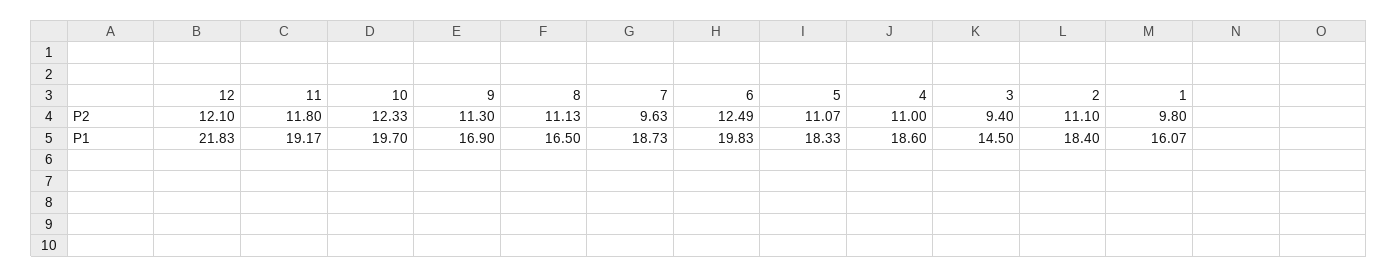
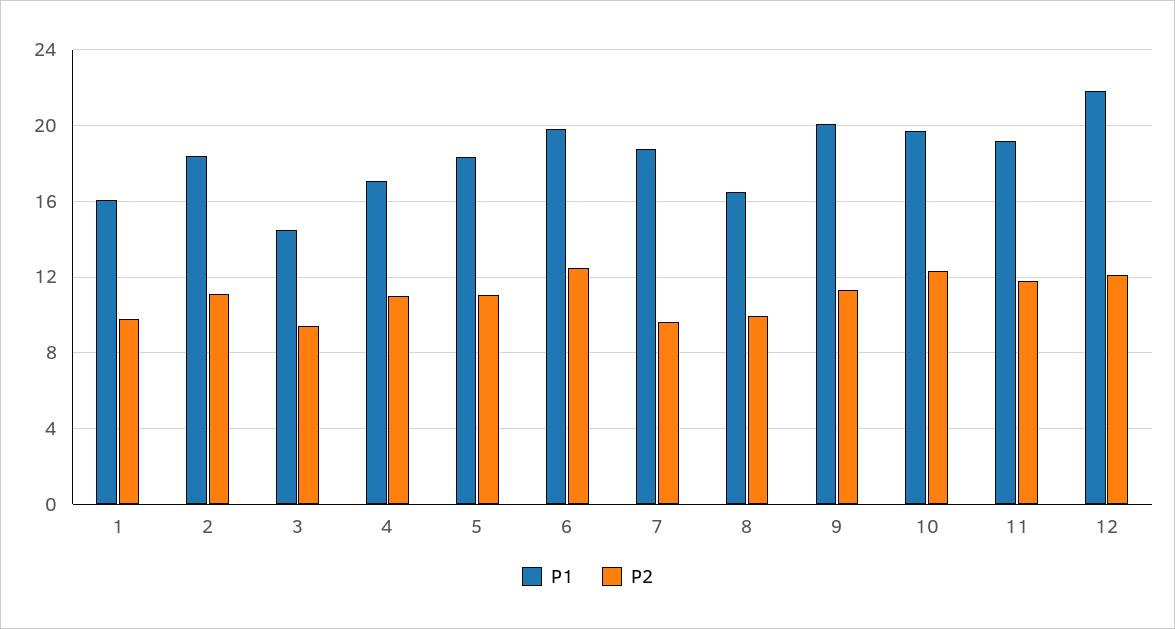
  {
    "P2": {
      "12": 12.1,
      "11": 11.8,
      "10": 12.33,
      "9": 11.3,
-     "8": 11.13,
+     "8": 10,
      "7": 9.63,
      "6": 12.49,
      "5": 11.07,
      "4": 11,
      "3": 9.4,
      "2": 11.1,
      "1": 9.8
    },
    "P1": {
      "12": 21.83,
      "11": 19.17,
      "10": 19.7,
-     "9": 16.9,
+     "9": 20,
      "8": 16.5,
      "7": 18.73,
      "6": 19.83,
      "5": 18.33,
-     "4": 18.6,
+     "4": 17,
      "3": 14.5,
      "2": 18.4,
      "1": 16.07
    }
  }

